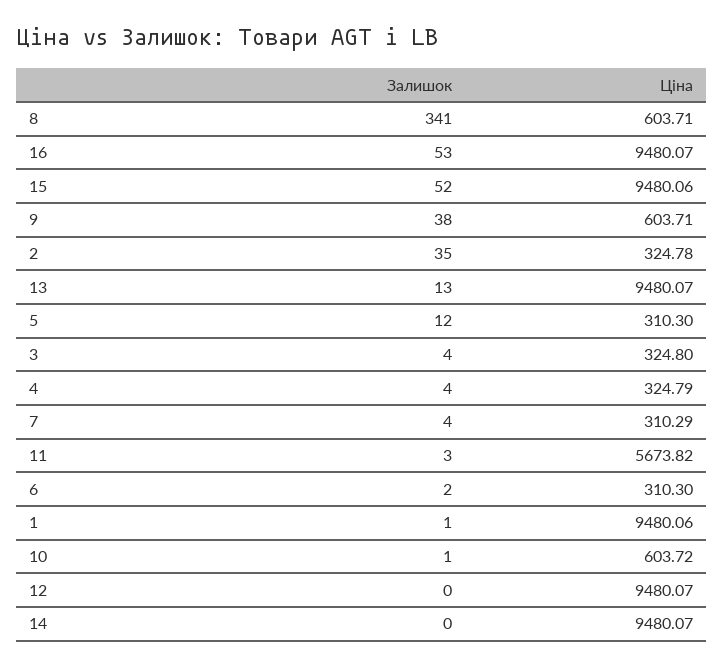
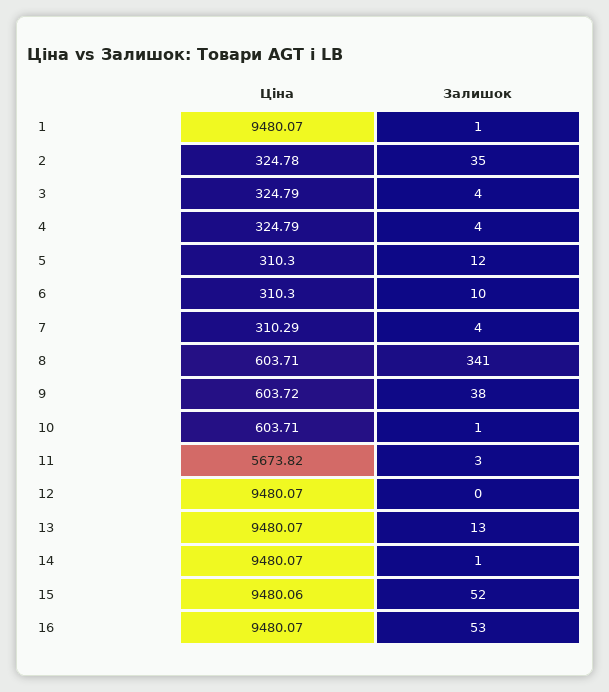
  {
    "Залишок": {
      "8": 341,
      "16": 53,
      "15": 52,
      "9": 38,
      "2": 35,
      "13": 13,
      "5": 12,
      "3": 4,
      "4": 4,
      "7": 4,
      "11": 3,
-     "6": 2,
+     "6": 10,
      "1": 1,
      "10": 1,
      "12": 0,
-     "14": 0
+     "14": 1
    },
    "Ціна": {
      "8": 603.71,
      "16": 9480.07,
      "15": 9480.06,
-     "9": 603.71,
+     "9": 603.72,
      "2": 324.78,
      "13": 9480.07,
      "5": 310.3,
-     "3": 324.8,
+     "3": 324.79,
      "4": 324.79,
      "7": 310.29,
      "11": 5673.82,
      "6": 310.3,
-     "1": 9480.06,
+     "1": 9480.07,
-     "10": 603.72,
+     "10": 603.71,
      "12": 9480.07,
      "14": 9480.07
    }
  }

